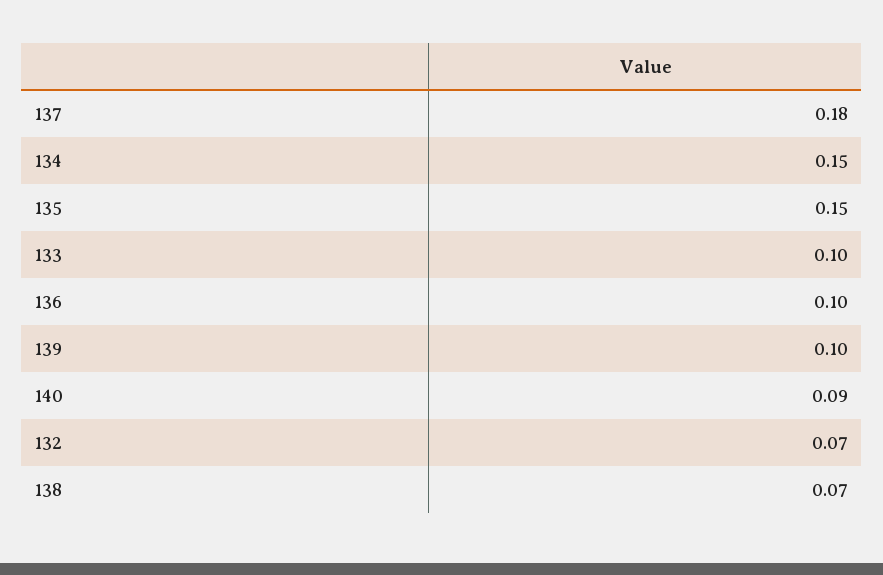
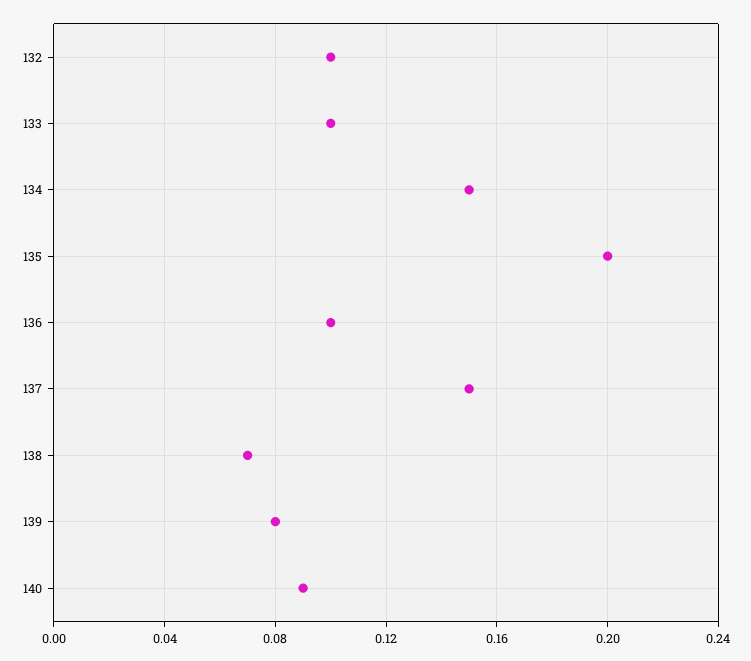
  {
-   "137": 0.18,
+   "137": 0.15,
    "134": 0.15,
-   "135": 0.15,
+   "135": 0.2,
    "133": 0.1,
    "136": 0.1,
-   "139": 0.1,
+   "139": 0.08,
    "140": 0.09,
-   "132": 0.07,
+   "132": 0.1,
    "138": 0.07
  }

